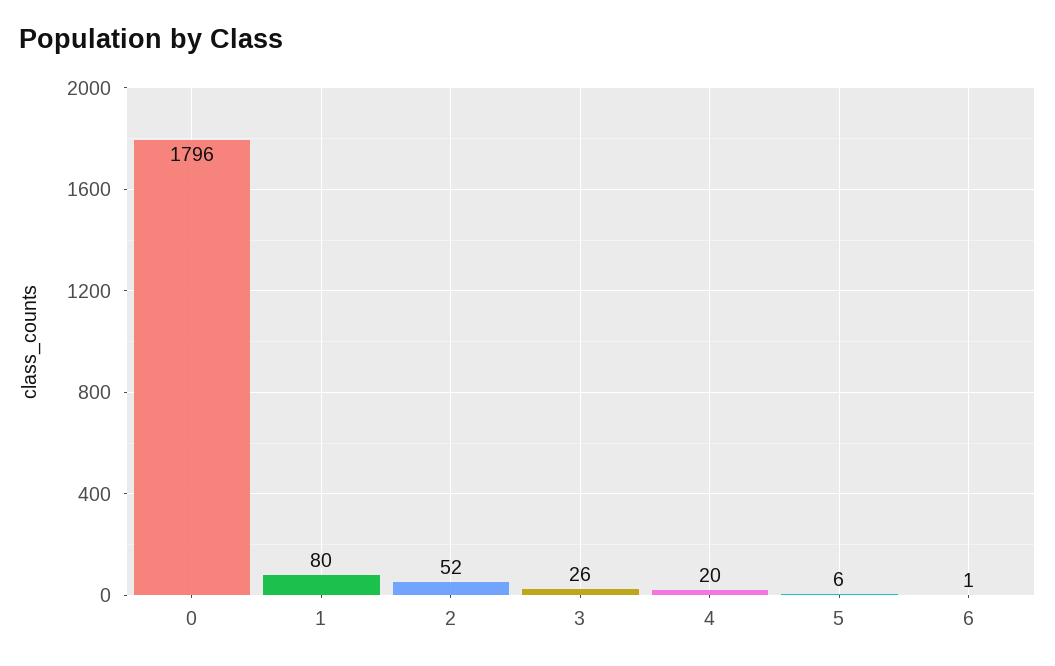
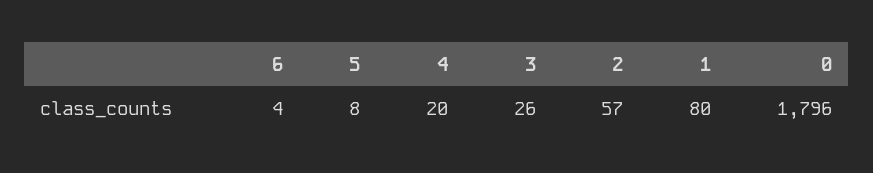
  {
    "0": 1796,
    "1": 80,
-   "2": 52,
+   "2": 57,
    "3": 26,
    "4": 20,
-   "5": 6,
+   "5": 8,
-   "6": 1
+   "6": 4
  }

